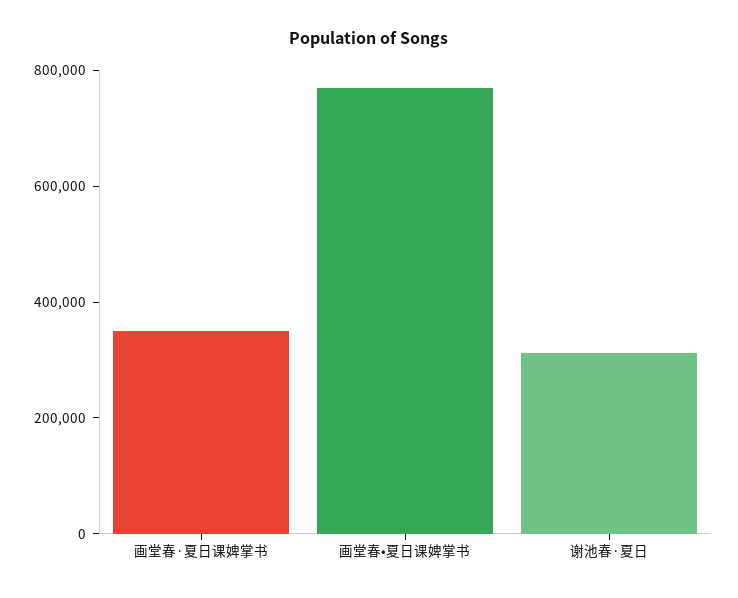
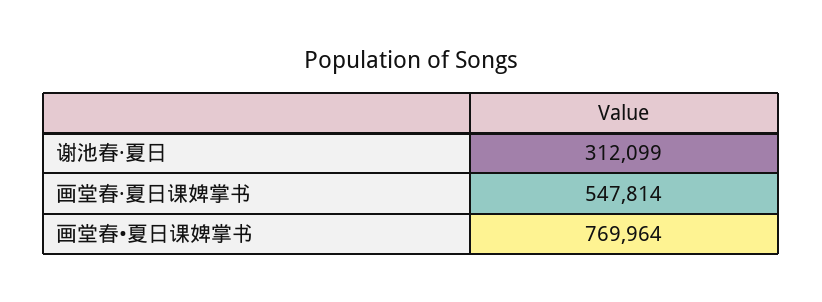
  {
-   "画堂春·夏日课婢掌书": 350000,
+   "画堂春·夏日课婢掌书": 547814,
    "画堂春•夏日课婢掌书": 769964,
    "谢池春·夏日": 312099
  }

